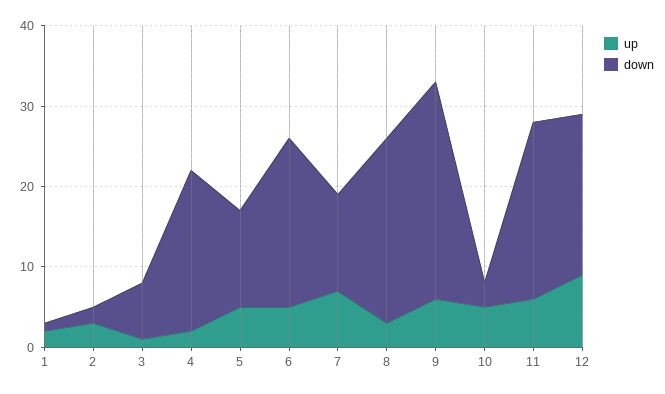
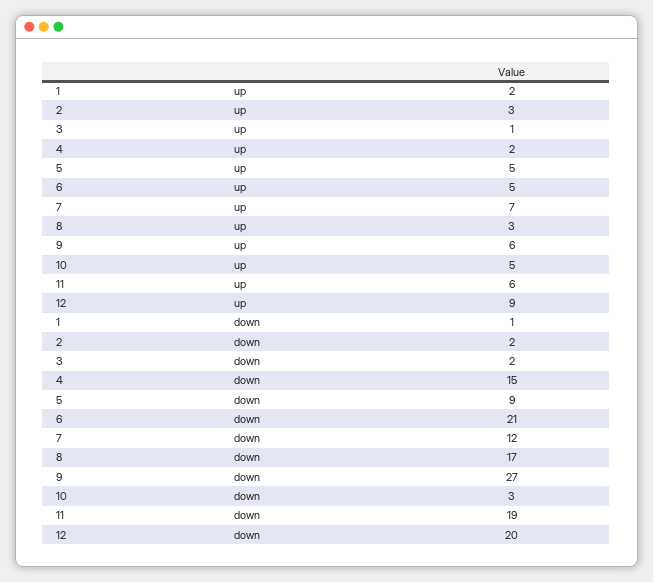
  {
    "up": {
      "1": 2,
      "2": 3,
      "3": 1,
      "4": 2,
      "5": 5,
      "6": 5,
      "7": 7,
      "8": 3,
      "9": 6,
      "10": 5,
      "11": 6,
      "12": 9
    },
    "down": {
      "1": 1,
      "2": 2,
-     "3": 7,
+     "3": 2,
-     "4": 20,
+     "4": 15,
-     "5": 12,
+     "5": 9,
      "6": 21,
      "7": 12,
-     "8": 23,
+     "8": 17,
      "9": 27,
      "10": 3,
-     "11": 22,
+     "11": 19,
      "12": 20
    }
  }

